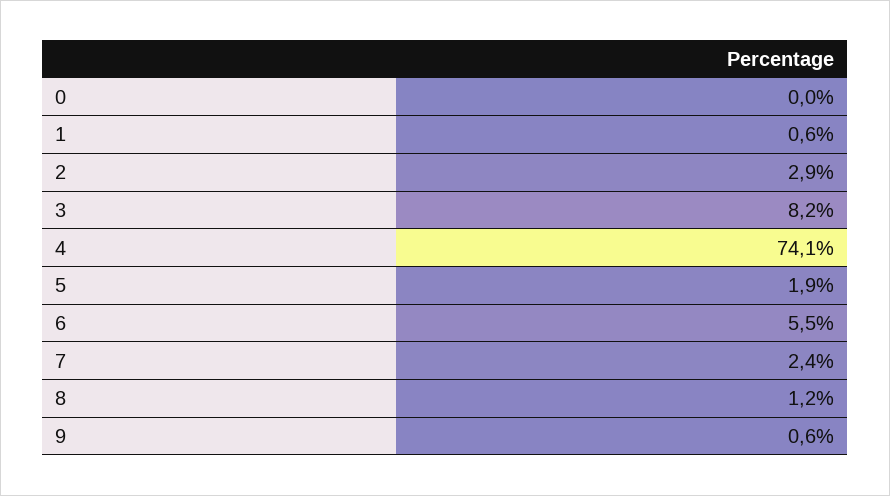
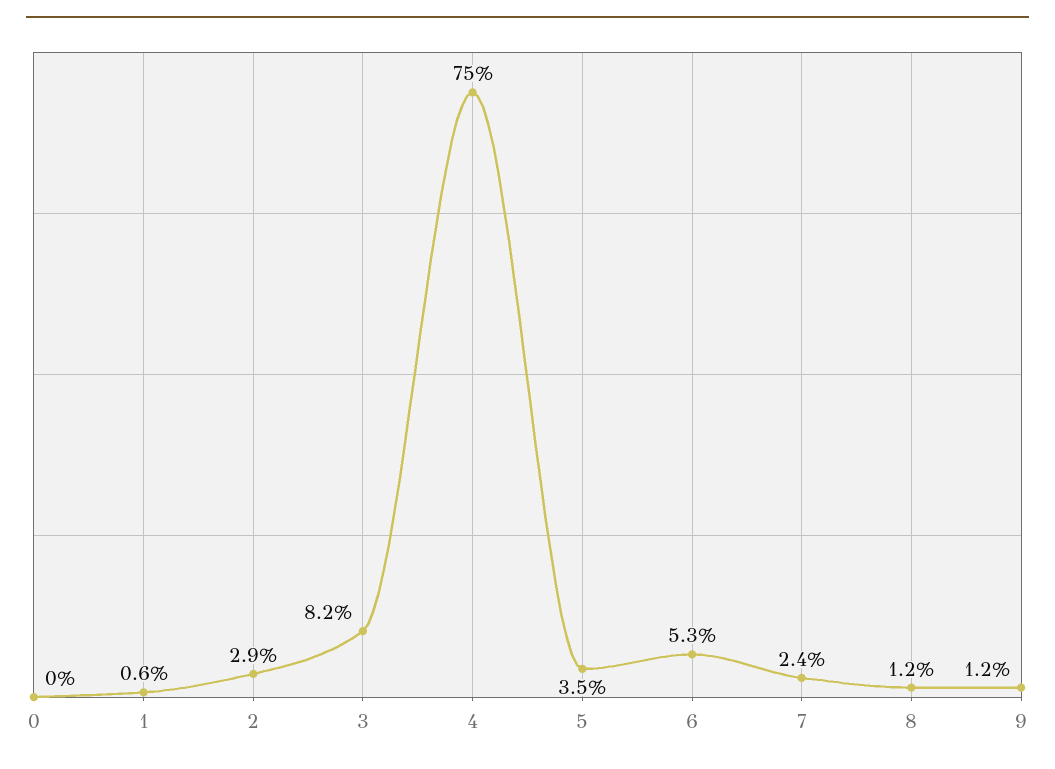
  {
    "0": 0,
    "1": 0.6,
    "2": 2.9,
    "3": 8.2,
-   "4": 74.1,
+   "4": 75,
-   "5": 1.9,
+   "5": 3.5,
-   "6": 5.5,
+   "6": 5.3,
    "7": 2.4,
    "8": 1.2,
-   "9": 0.6
+   "9": 1.2
  }

